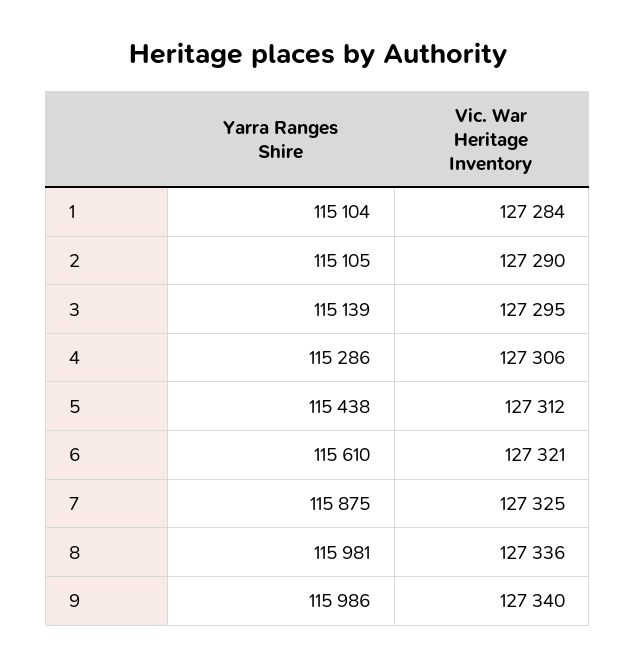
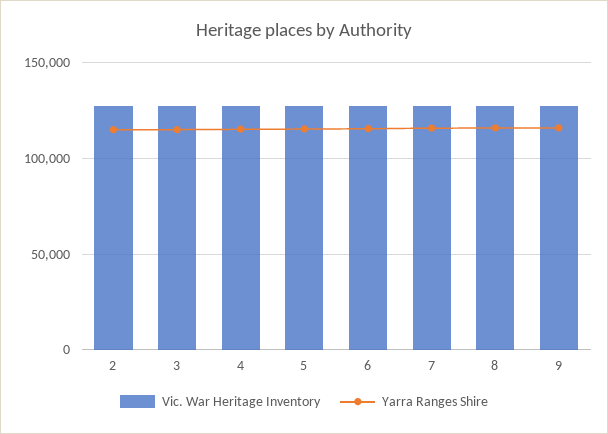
  {
    "Yarra Ranges Shire": {
-     "1": 115104,
      "2": 115105,
      "3": 115139,
      "4": 115286,
      "5": 115438,
      "6": 115610,
      "7": 115875,
      "8": 115981,
      "9": 115986
    },
    "Vic. War Heritage Inventory": {
-     "1": 127284,
      "2": 127290,
      "3": 127295,
      "4": 127306,
      "5": 127312,
      "6": 127321,
      "7": 127325,
      "8": 127336,
      "9": 127340
    }
  }

